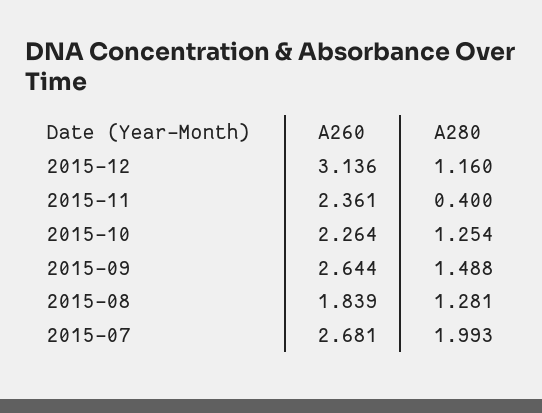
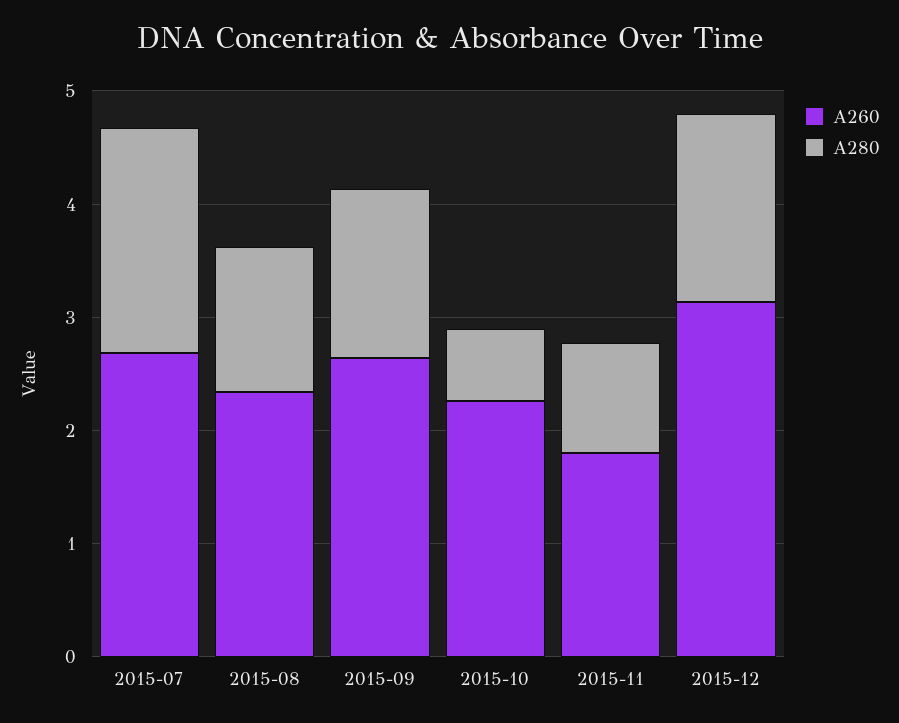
  {
    "A260": {
      "2015-12": 3.136,
-     "2015-11": 2.361,
+     "2015-11": 1.8,
      "2015-10": 2.264,
      "2015-09": 2.644,
-     "2015-08": 1.839,
+     "2015-08": 2.4,
      "2015-07": 2.681
    },
    "A280": {
-     "2015-12": 1.16,
+     "2015-12": 1.6,
-     "2015-11": 0.4,
+     "2015-11": 1,
-     "2015-10": 1.254,
+     "2015-10": 0.6,
      "2015-09": 1.488,
      "2015-08": 1.281,
      "2015-07": 1.993
    }
  }

